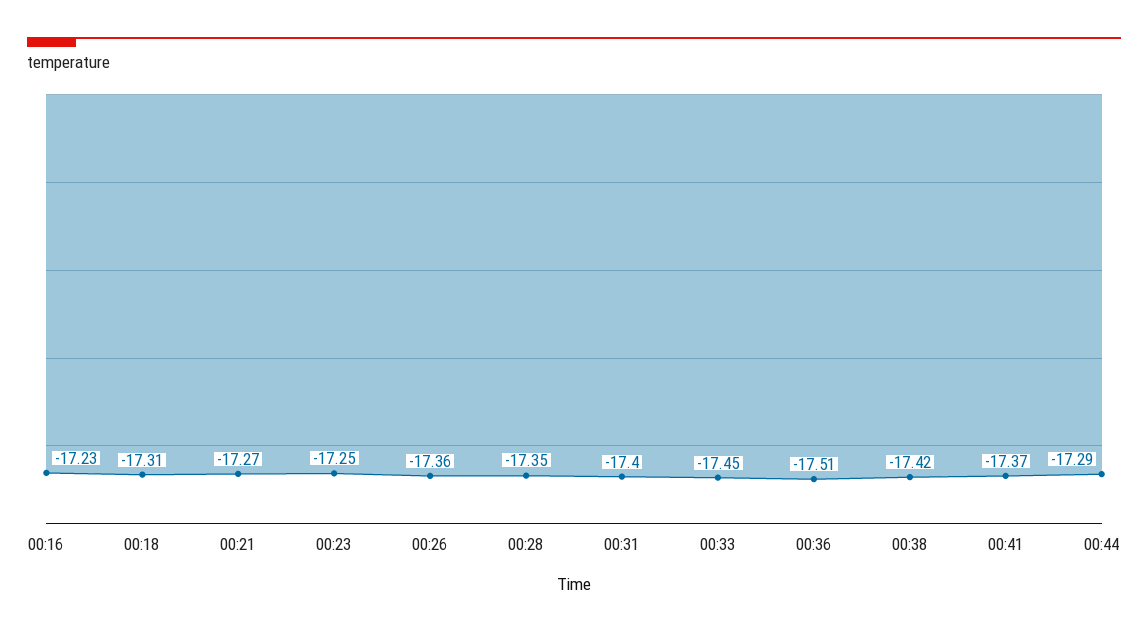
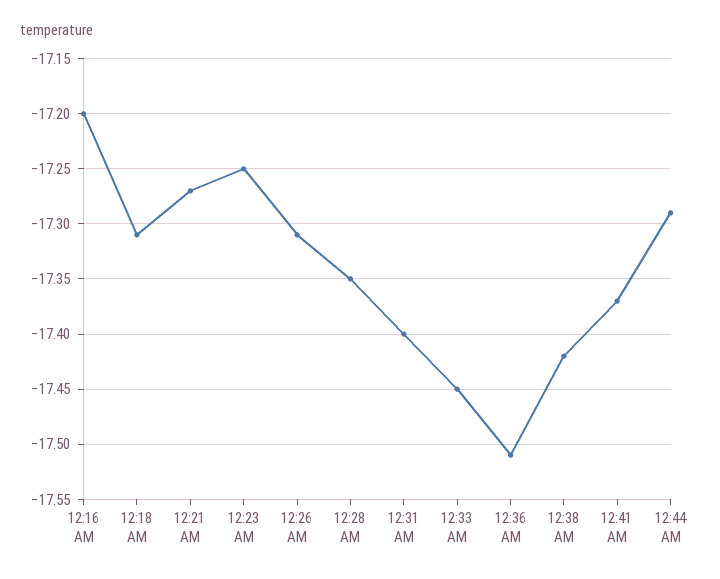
  {
-   "00:16": -17.23,
+   "00:16": -17.2,
    "00:18": -17.31,
    "00:21": -17.27,
    "00:23": -17.25,
-   "00:26": -17.36,
+   "00:26": -17.31,
    "00:28": -17.35,
    "00:31": -17.4,
    "00:33": -17.45,
    "00:36": -17.51,
    "00:38": -17.42,
    "00:41": -17.37,
    "00:44": -17.29
  }

